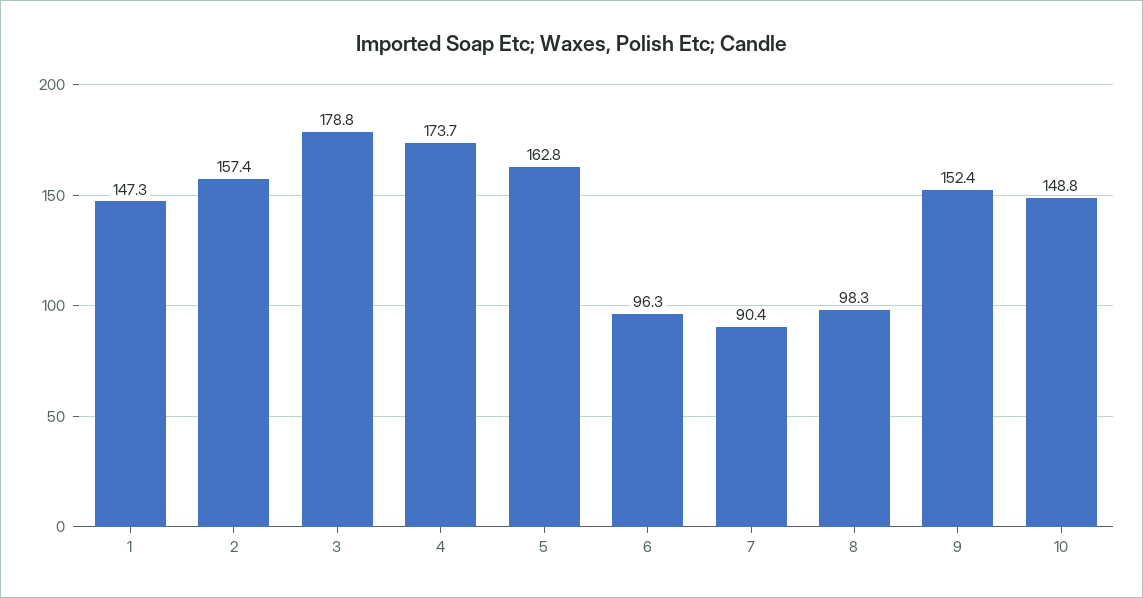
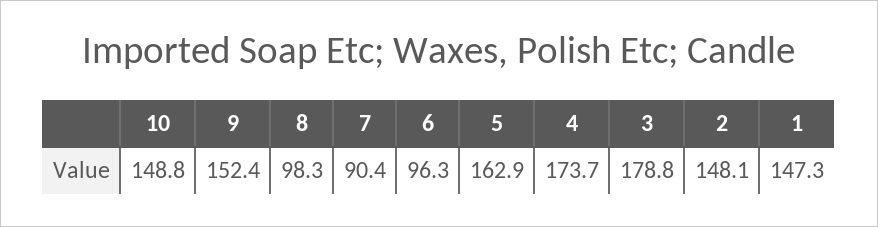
  {
    "1": 147.3,
-   "2": 157.4,
+   "2": 148.1,
    "3": 178.8,
    "4": 173.7,
-   "5": 162.8,
+   "5": 162.9,
    "6": 96.3,
    "7": 90.4,
    "8": 98.3,
    "9": 152.4,
    "10": 148.8
  }

